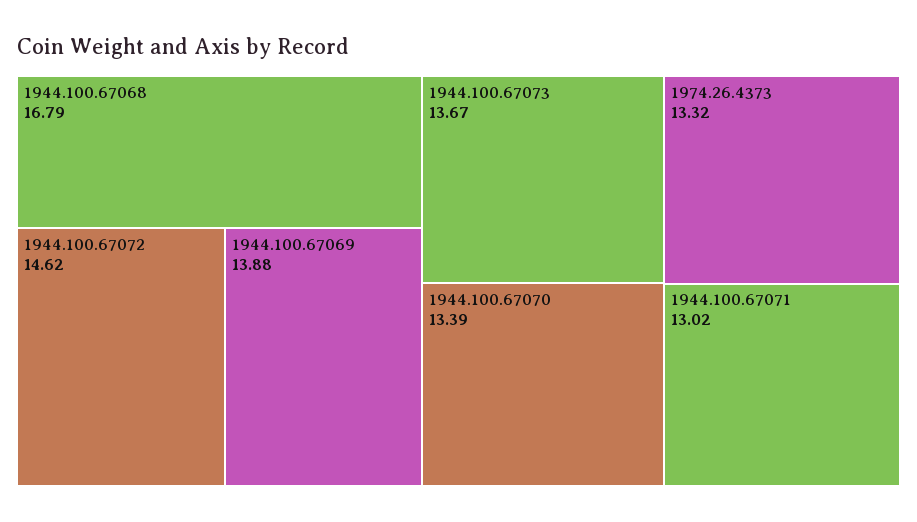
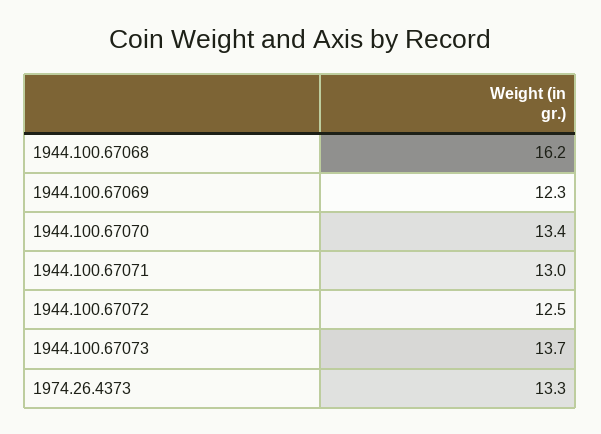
  {
-   "1944.100.67068": 16.79,
+   "1944.100.67068": 16.2,
-   "1944.100.67072": 14.62,
+   "1944.100.67072": 12.5,
-   "1944.100.67069": 13.88,
+   "1944.100.67069": 12.3,
    "1944.100.67073": 13.67,
    "1944.100.67070": 13.39,
    "1974.26.4373": 13.32,
    "1944.100.67071": 13.02
  }

